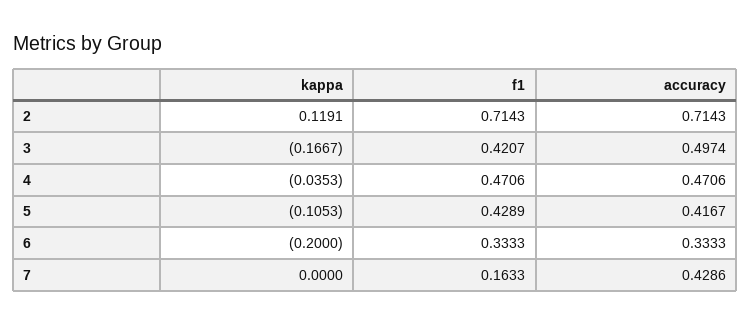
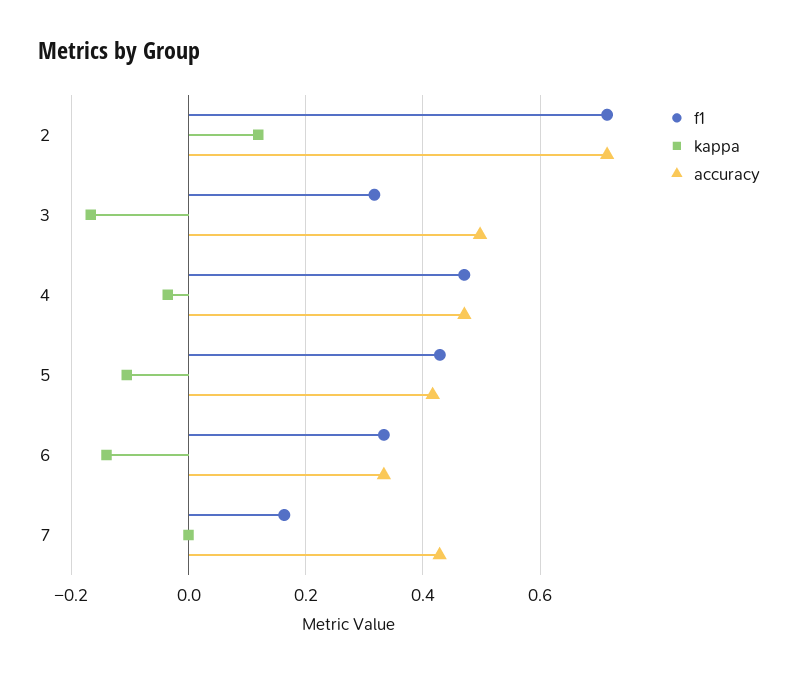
  {
    "kappa": {
      "2": 0.1191,
      "3": -0.1667,
      "4": -0.0353,
      "5": -0.1053,
-     "6": -0.2,
+     "6": -0.14,
      "7": 0
    },
    "f1": {
      "2": 0.7143,
-     "3": 0.4207,
+     "3": 0.32,
      "4": 0.4706,
      "5": 0.4289,
      "6": 0.3333,
      "7": 0.1633
    },
    "accuracy": {
      "2": 0.7143,
      "3": 0.4974,
      "4": 0.4706,
      "5": 0.4167,
      "6": 0.3333,
      "7": 0.4286
    }
  }

